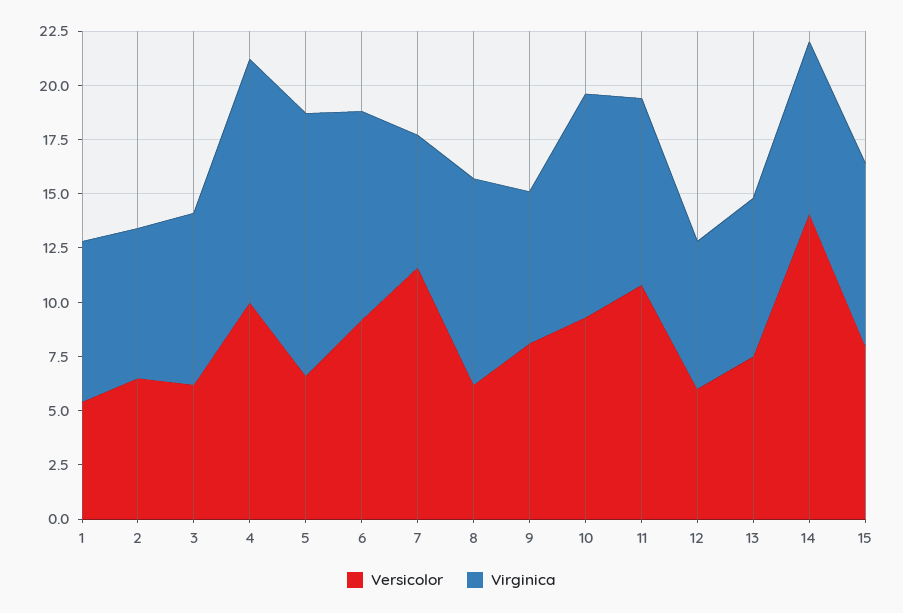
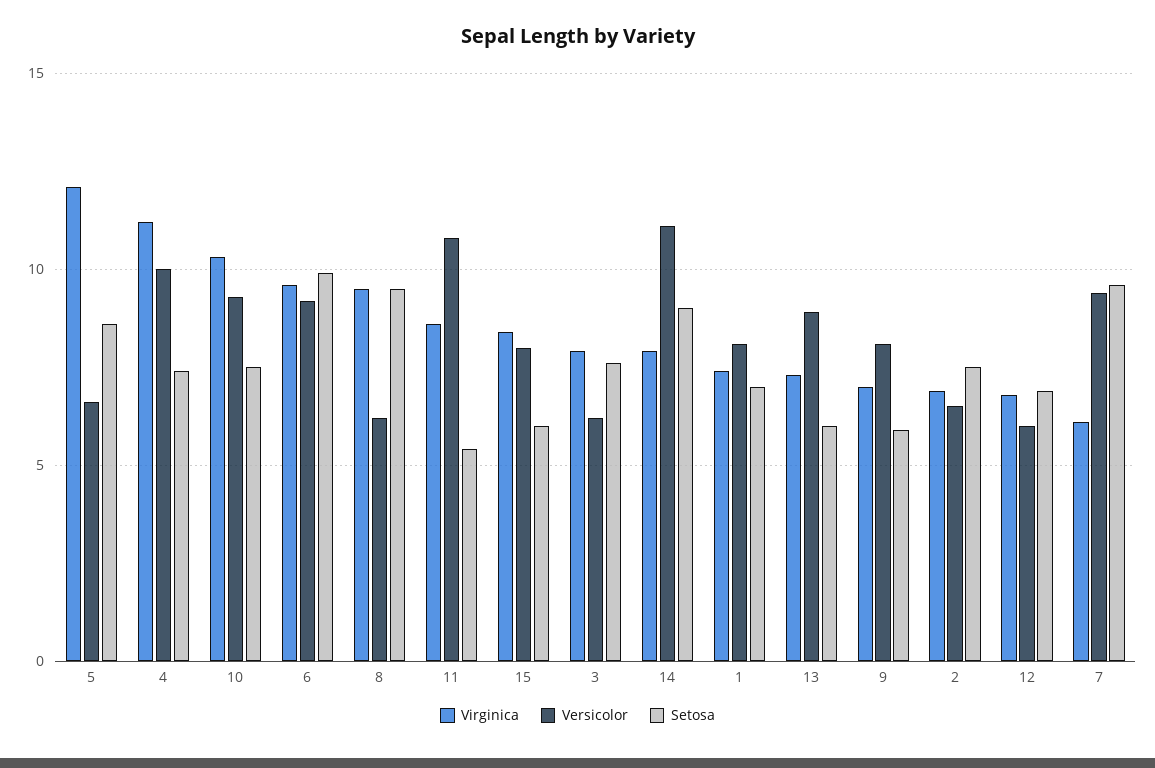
  {
    "Versicolor": {
-     "1": 5.5,
+     "1": 8,
      "2": 6.5,
      "3": 6,
      "4": 10,
      "5": 6.5,
      "6": 9,
-     "7": 11.5,
+     "7": 9.5,
      "8": 6,
      "9": 8,
      "10": 9.5,
      "11": 11,
      "12": 6,
-     "13": 7.5,
+     "13": 9,
-     "14": 14,
+     "14": 11,
      "15": 8
    },
    "Virginica": {
      "1": 7.5,
      "2": 7,
      "3": 8,
      "4": 11,
      "5": 12,
      "6": 9.5,
      "7": 6,
      "8": 9.5,
      "9": 7,
      "10": 10.5,
      "11": 8.5,
      "12": 7,
      "13": 7.5,
      "14": 8,
      "15": 8.5
-   }
+   },
+   "Setosa": {
+     "5": 8.5,
+     "4": 7.5,
+     "10": 7.5,
+     "6": 10,
+     "8": 9.5,
+     "11": 5.5,
+     "15": 6,
+     "3": 7.5,
+     "14": 9,
+     "1": 7,
+     "13": 6,
+     "9": 6,
+     "2": 7.5,
+     "12": 7,
+     "7": 9.5
+   }
  }

